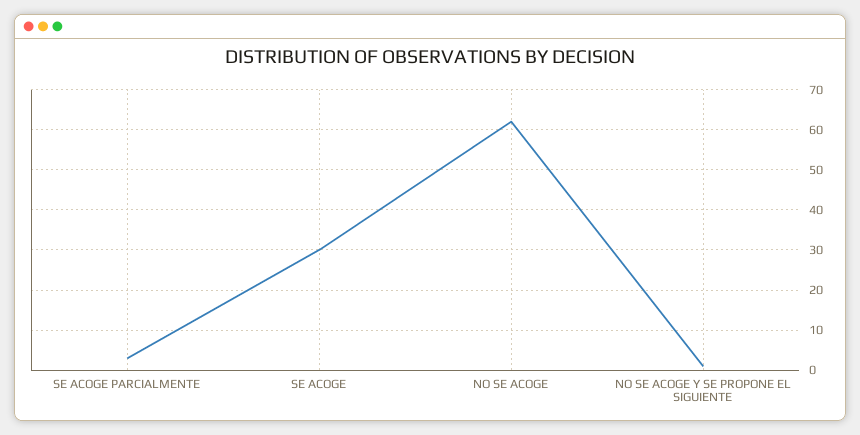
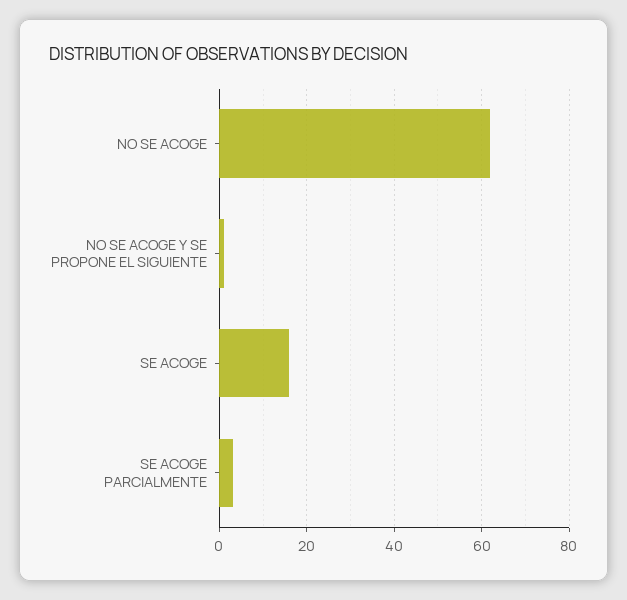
  {
    "SE ACOGE PARCIALMENTE": 5,
-   "SE ACOGE": 30,
+   "SE ACOGE": 15,
    "NO SE ACOGE": 60,
    "NO SE ACOGE Y SE PROPONE EL SIGUIENTE": 0
  }

